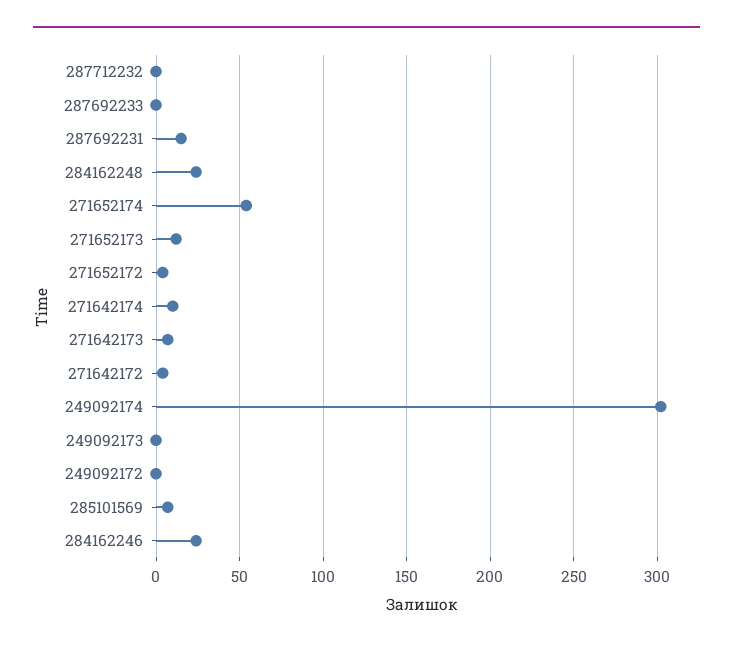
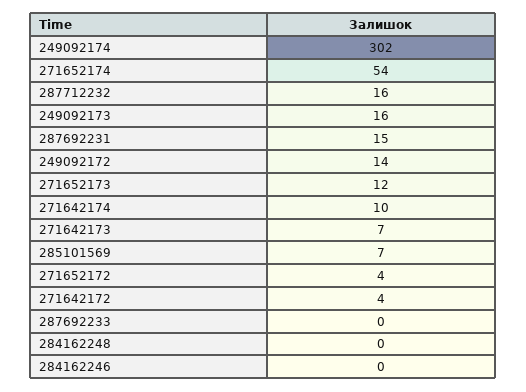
  {
-   "287712232": 0,
+   "287712232": 16,
    "287692233": 0,
    "287692231": 15,
-   "284162248": 25,
+   "284162248": 0,
    "271652174": 54,
    "271652173": 12,
    "271652172": 4,
    "271642174": 10,
    "271642173": 7,
    "271642172": 4,
    "249092174": 302,
-   "249092173": 0,
+   "249092173": 16,
-   "249092172": 0,
+   "249092172": 14,
    "285101569": 7,
-   "284162246": 25
+   "284162246": 0
  }

